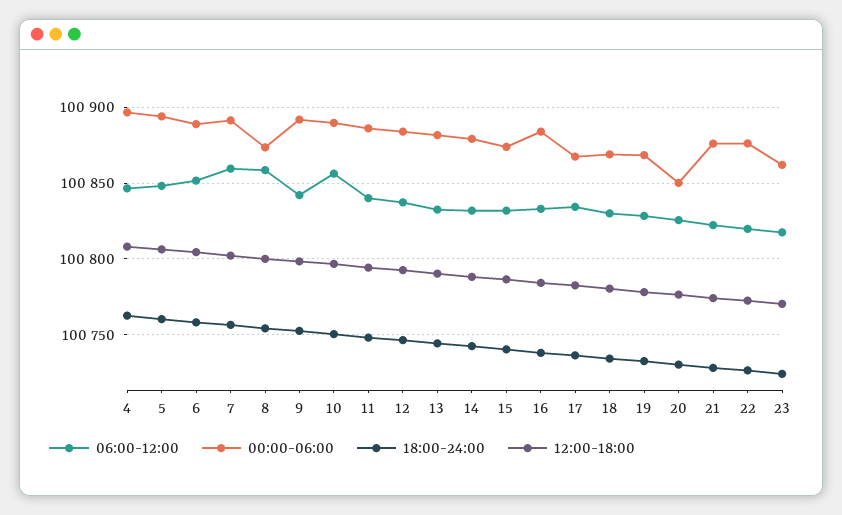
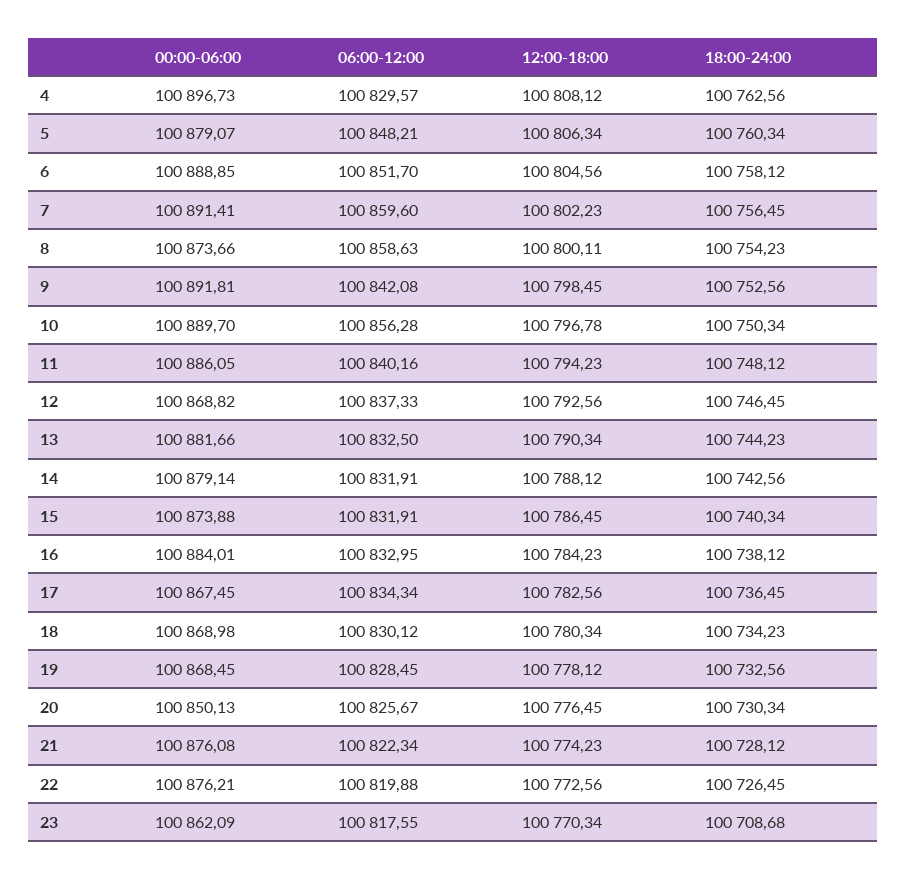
  {
    "06:00-12:00": {
-     "4": 100845,
+     "4": 100829.57,
      "5": 100848.21,
      "6": 100851.7,
      "7": 100859.6,
      "8": 100858.63,
      "9": 100842.08,
      "10": 100856.28,
      "11": 100840.16,
      "12": 100837.33,
      "13": 100832.5,
      "14": 100831.91,
      "15": 100831.91,
      "16": 100832.95,
      "17": 100834.34,
      "18": 100830.12,
      "19": 100828.45,
      "20": 100825.67,
      "21": 100822.34,
      "22": 100819.88,
      "23": 100817.55
    },
    "00:00-06:00": {
      "4": 100896.73,
-     "5": 100895,
+     "5": 100879.07,
      "6": 100888.85,
      "7": 100891.41,
      "8": 100873.66,
      "9": 100891.81,
      "10": 100889.7,
      "11": 100886.05,
-     "12": 100885,
+     "12": 100868.82,
      "13": 100881.66,
      "14": 100879.14,
      "15": 100873.88,
      "16": 100884.01,
      "17": 100867.45,
      "18": 100868.98,
      "19": 100868.45,
      "20": 100850.13,
      "21": 100876.08,
      "22": 100876.21,
      "23": 100862.09
    },
    "18:00-24:00": {
      "4": 100762.56,
      "5": 100760.34,
      "6": 100758.12,
      "7": 100756.45,
      "8": 100754.23,
      "9": 100752.56,
      "10": 100750.34,
      "11": 100748.12,
      "12": 100746.45,
      "13": 100744.23,
      "14": 100742.56,
      "15": 100740.34,
      "16": 100738.12,
      "17": 100736.45,
      "18": 100734.23,
      "19": 100732.56,
      "20": 100730.34,
      "21": 100728.12,
      "22": 100726.45,
-     "23": 100725
+     "23": 100708.68
    },
    "12:00-18:00": {
      "4": 100808.12,
      "5": 100806.34,
      "6": 100804.56,
      "7": 100802.23,
      "8": 100800.11,
      "9": 100798.45,
      "10": 100796.78,
      "11": 100794.23,
      "12": 100792.56,
      "13": 100790.34,
      "14": 100788.12,
      "15": 100786.45,
      "16": 100784.23,
      "17": 100782.56,
      "18": 100780.34,
      "19": 100778.12,
      "20": 100776.45,
      "21": 100774.23,
      "22": 100772.56,
      "23": 100770.34
    }
  }

